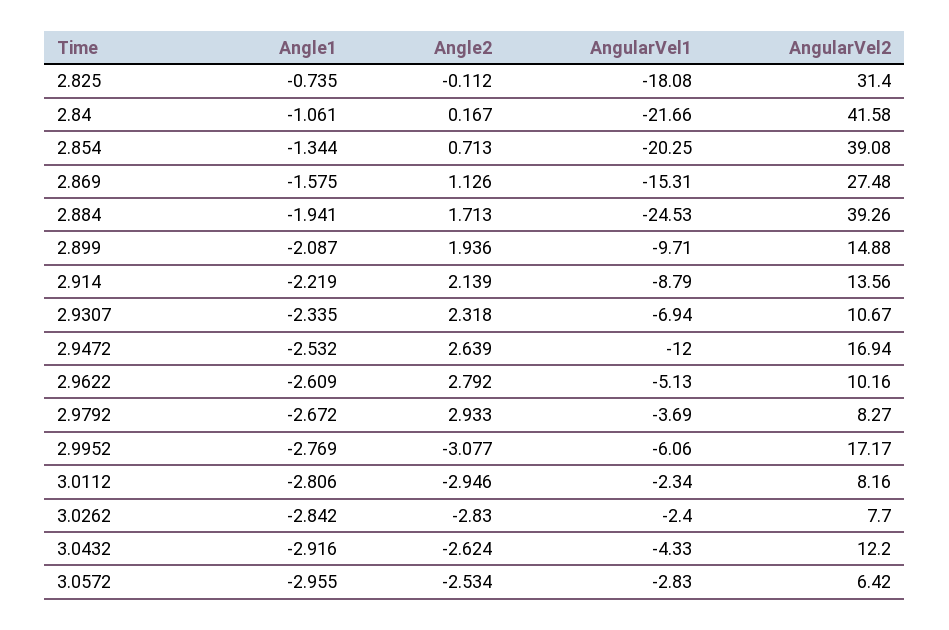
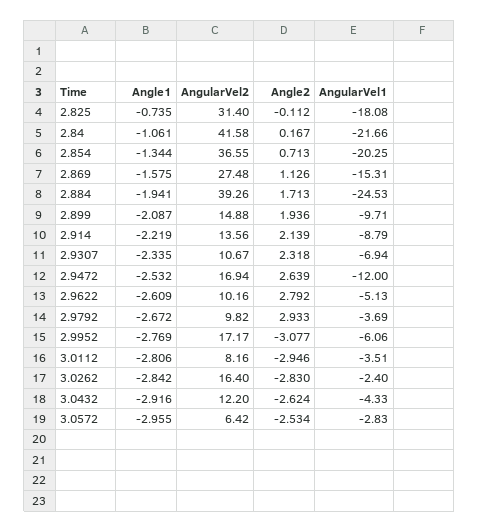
  {
    "Angle1": {
      "2.825": -0.735,
      "2.84": -1.061,
      "2.854": -1.344,
      "2.869": -1.575,
      "2.884": -1.941,
      "2.899": -2.087,
      "2.914": -2.219,
      "2.9307": -2.335,
      "2.9472": -2.532,
      "2.9622": -2.609,
      "2.9792": -2.672,
      "2.9952": -2.769,
      "3.0112": -2.806,
      "3.0262": -2.842,
      "3.0432": -2.916,
      "3.0572": -2.955
    },
    "Angle2": {
      "2.825": -0.112,
      "2.84": 0.167,
      "2.854": 0.713,
      "2.869": 1.126,
      "2.884": 1.713,
      "2.899": 1.936,
      "2.914": 2.139,
      "2.9307": 2.318,
      "2.9472": 2.639,
      "2.9622": 2.792,
      "2.9792": 2.933,
      "2.9952": -3.077,
      "3.0112": -2.946,
      "3.0262": -2.83,
      "3.0432": -2.624,
      "3.0572": -2.534
    },
    "AngularVel1": {
      "2.825": -18.08,
      "2.84": -21.66,
      "2.854": -20.25,
      "2.869": -15.31,
      "2.884": -24.53,
      "2.899": -9.71,
      "2.914": -8.79,
      "2.9307": -6.94,
      "2.9472": -12,
      "2.9622": -5.13,
      "2.9792": -3.69,
      "2.9952": -6.06,
-     "3.0112": -2.34,
+     "3.0112": -3.51,
      "3.0262": -2.4,
      "3.0432": -4.33,
      "3.0572": -2.83
    },
    "AngularVel2": {
      "2.825": 31.4,
      "2.84": 41.58,
-     "2.854": 39.08,
+     "2.854": 36.55,
      "2.869": 27.48,
      "2.884": 39.26,
      "2.899": 14.88,
      "2.914": 13.56,
      "2.9307": 10.67,
      "2.9472": 16.94,
      "2.9622": 10.16,
-     "2.9792": 8.27,
+     "2.9792": 9.82,
      "2.9952": 17.17,
      "3.0112": 8.16,
-     "3.0262": 7.7,
+     "3.0262": 16.4,
      "3.0432": 12.2,
      "3.0572": 6.42
    }
  }

